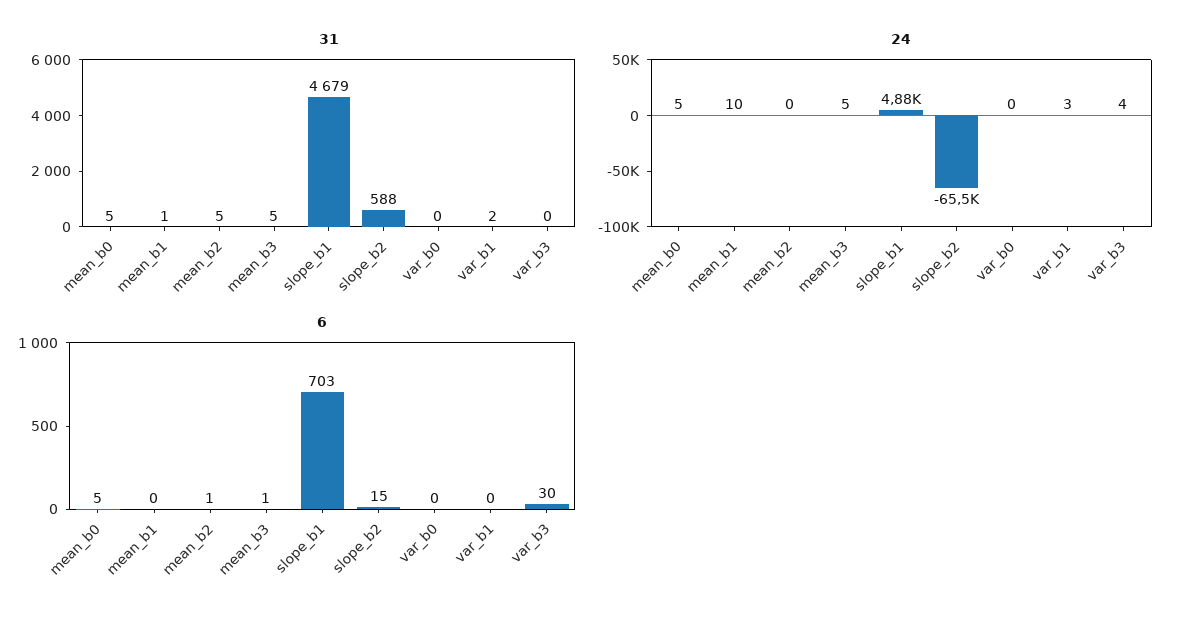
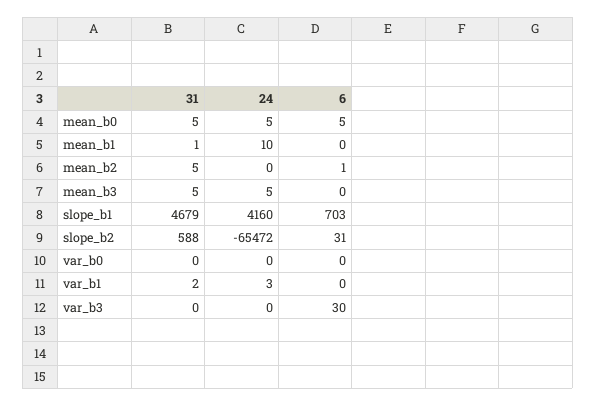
  {
    "31": {
      "mean_b0": 5,
      "mean_b1": 1,
      "mean_b2": 5,
      "mean_b3": 5,
      "slope_b1": 4679,
      "slope_b2": 588,
      "var_b0": 0,
      "var_b1": 2,
      "var_b3": 0
    },
    "24": {
      "mean_b0": 5,
      "mean_b1": 10,
      "mean_b2": 0,
      "mean_b3": 5,
-     "slope_b1": 4880,
+     "slope_b1": 4160,
      "slope_b2": -65472,
      "var_b0": 0,
      "var_b1": 3,
-     "var_b3": 4
+     "var_b3": 0
    },
    "6": {
      "mean_b0": 5,
      "mean_b1": 0,
      "mean_b2": 1,
-     "mean_b3": 1,
+     "mean_b3": 0,
      "slope_b1": 703,
-     "slope_b2": 15,
+     "slope_b2": 31,
      "var_b0": 0,
      "var_b1": 0,
      "var_b3": 30
    }
  }

